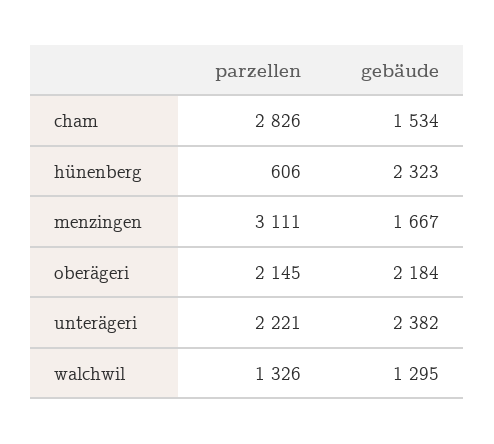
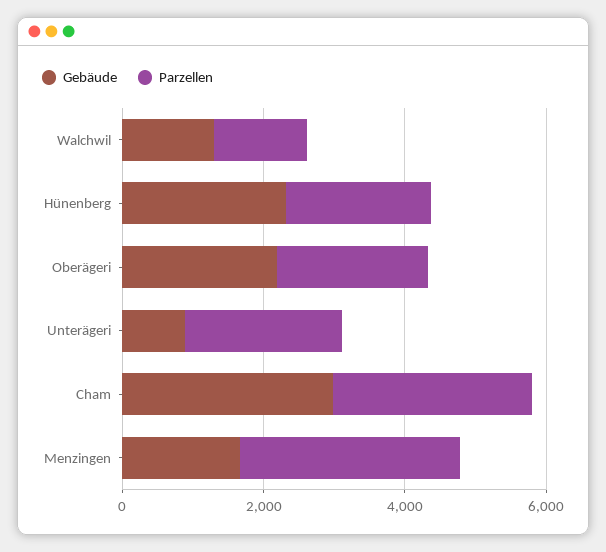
  {
    "parzellen": {
      "cham": 2826,
-     "hünenberg": 606,
+     "hünenberg": 2000,
      "menzingen": 3111,
      "oberägeri": 2145,
      "unterägeri": 2221,
      "walchwil": 1326
    },
    "gebäude": {
-     "cham": 1534,
+     "cham": 3000,
      "hünenberg": 2323,
      "menzingen": 1667,
      "oberägeri": 2184,
-     "unterägeri": 2382,
+     "unterägeri": 1000,
      "walchwil": 1295
    }
  }

